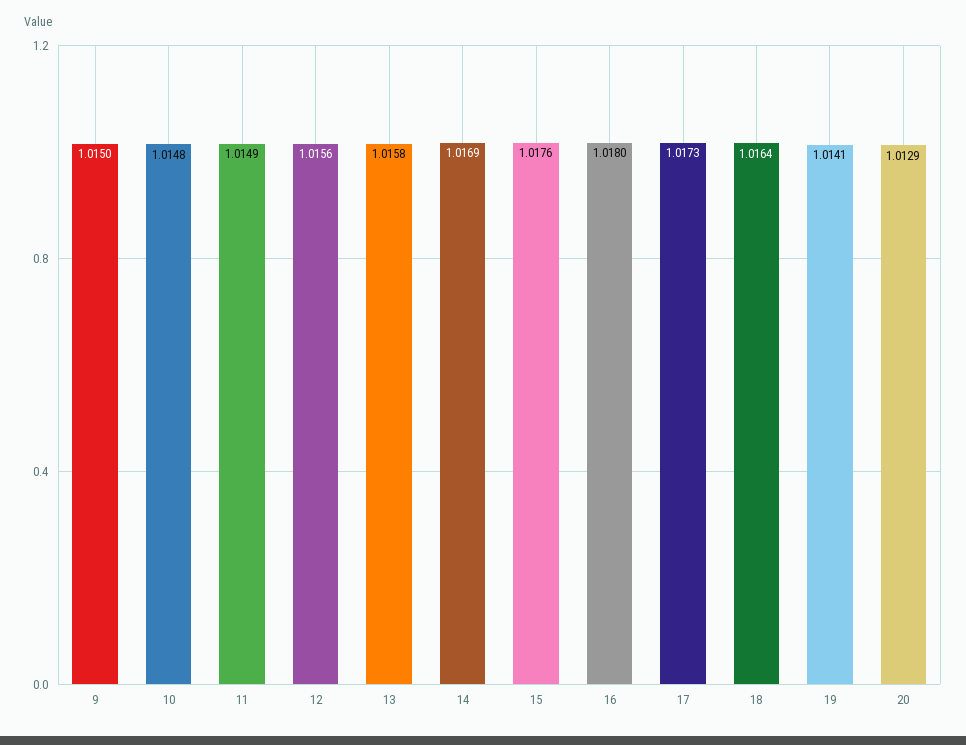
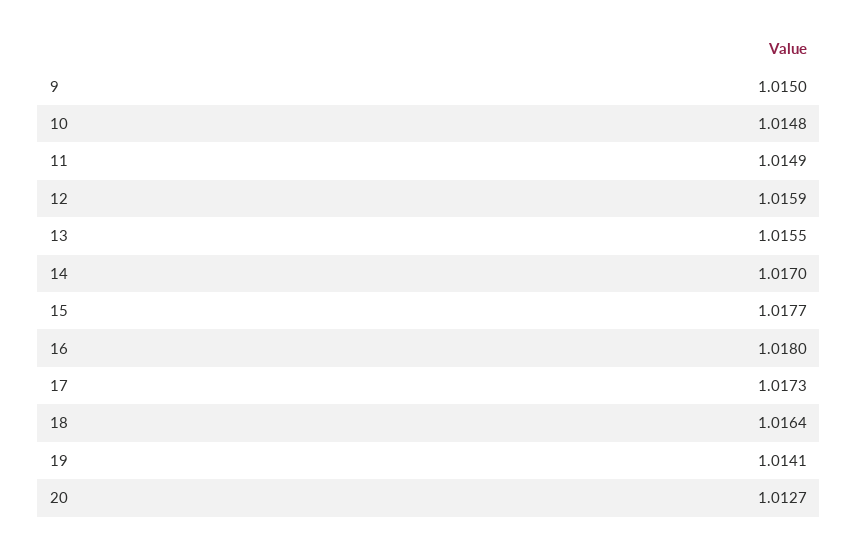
  {
    "9": 1.015,
    "10": 1.0148,
    "11": 1.0149,
-   "12": 1.0156,
+   "12": 1.0159,
-   "13": 1.0158,
+   "13": 1.0155,
-   "14": 1.0169,
+   "14": 1.017,
-   "15": 1.0176,
+   "15": 1.0177,
    "16": 1.018,
    "17": 1.0173,
    "18": 1.0164,
    "19": 1.0141,
-   "20": 1.0129
+   "20": 1.0127
  }

